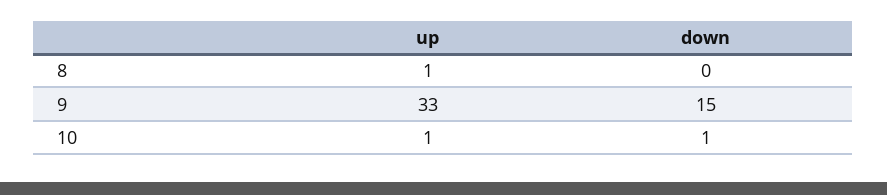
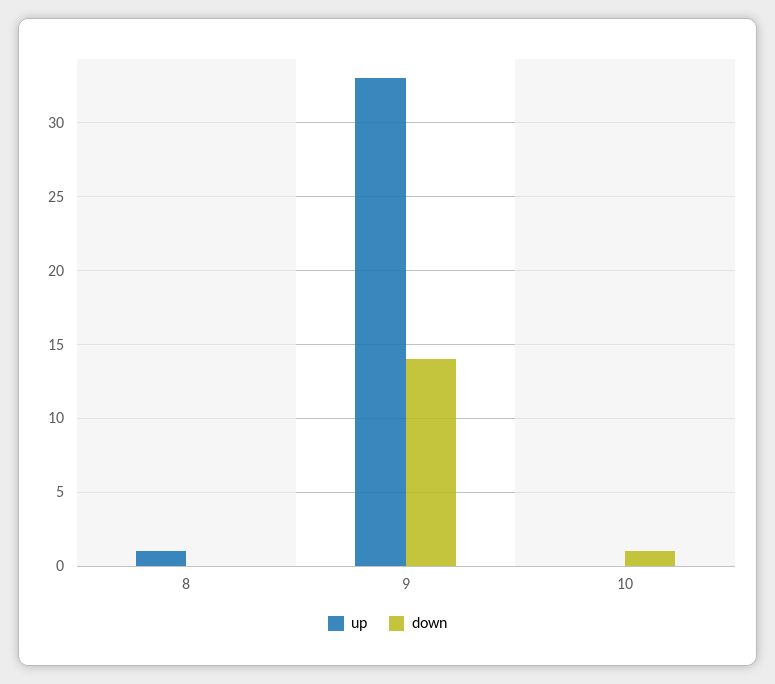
  {
    "up": {
      "8": 1,
      "9": 33,
-     "10": 1
+     "10": 0
    },
    "down": {
      "8": 0,
-     "9": 15,
+     "9": 14,
      "10": 1
    }
  }

